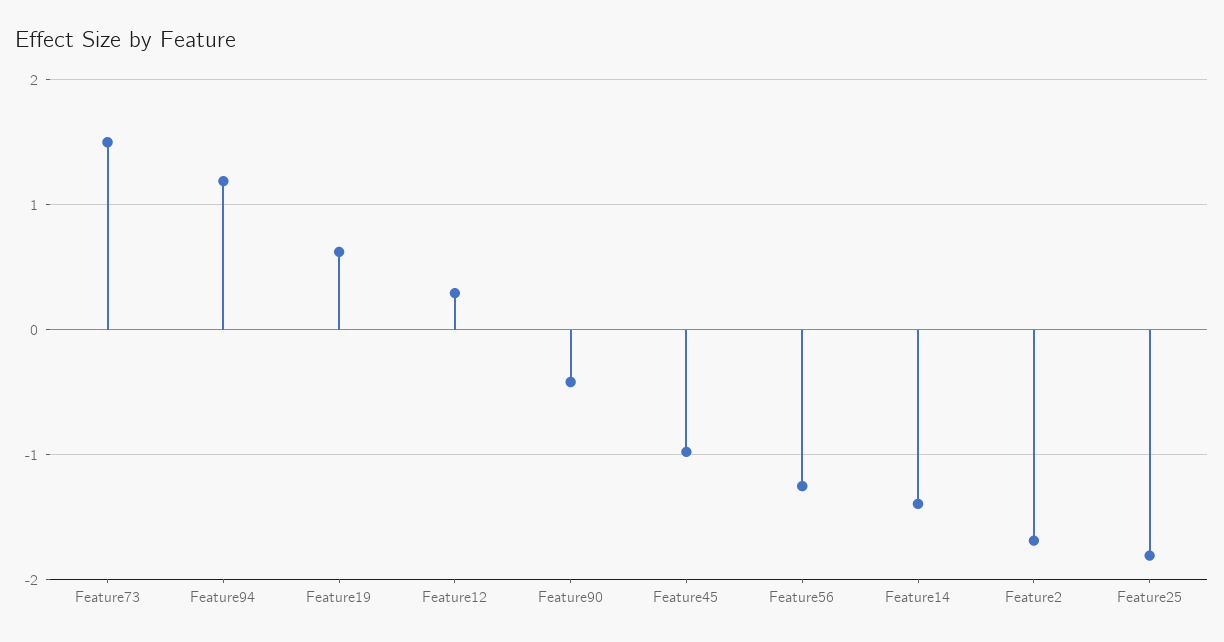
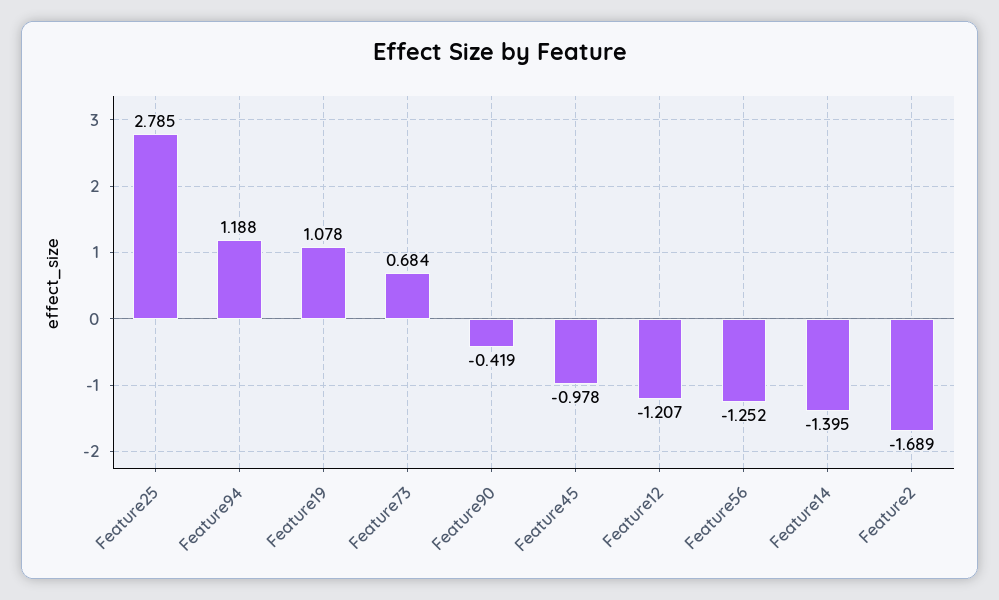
  {
-   "Feature73": 1.5,
+   "Feature73": 0.684,
    "Feature94": 1.188,
-   "Feature19": 0.6,
+   "Feature19": 1.078,
-   "Feature12": 0.3,
+   "Feature12": -1.207,
    "Feature90": -0.419,
    "Feature45": -0.978,
    "Feature56": -1.252,
    "Feature14": -1.395,
    "Feature2": -1.689,
-   "Feature25": -1.8
+   "Feature25": 2.785
  }

